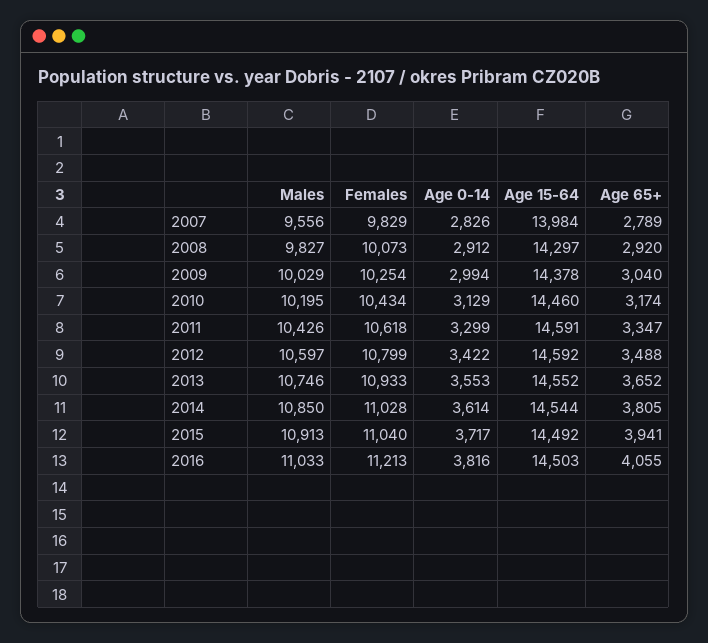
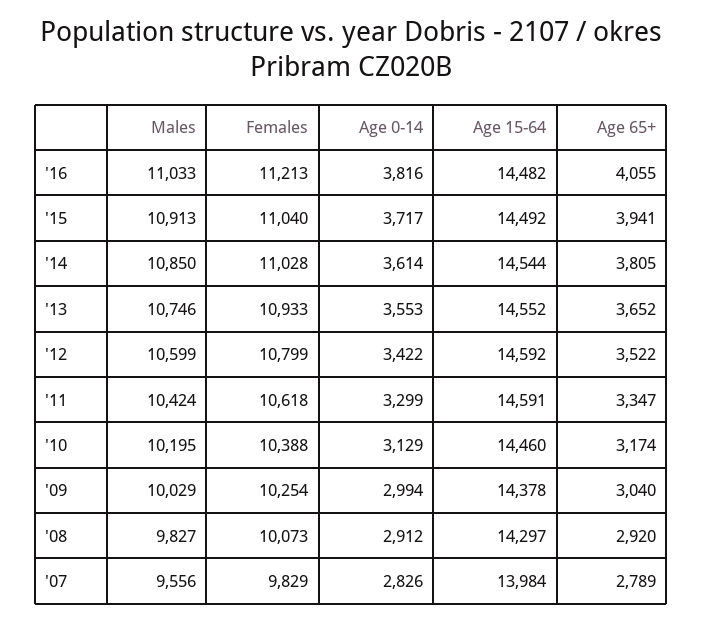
  {
    "Males": {
      "2007": 9556,
      "2008": 9827,
      "2009": 10029,
      "2010": 10195,
-     "2011": 10426,
+     "2011": 10424,
-     "2012": 10597,
+     "2012": 10599,
      "2013": 10746,
      "2014": 10850,
      "2015": 10913,
      "2016": 11033
    },
    "Females": {
      "2007": 9829,
      "2008": 10073,
      "2009": 10254,
-     "2010": 10434,
+     "2010": 10388,
      "2011": 10618,
      "2012": 10799,
      "2013": 10933,
      "2014": 11028,
      "2015": 11040,
      "2016": 11213
    },
    "Age 0-14": {
      "2007": 2826,
      "2008": 2912,
      "2009": 2994,
      "2010": 3129,
      "2011": 3299,
      "2012": 3422,
      "2013": 3553,
      "2014": 3614,
      "2015": 3717,
      "2016": 3816
    },
    "Age 15-64": {
      "2007": 13984,
      "2008": 14297,
      "2009": 14378,
      "2010": 14460,
      "2011": 14591,
      "2012": 14592,
      "2013": 14552,
      "2014": 14544,
      "2015": 14492,
-     "2016": 14503
+     "2016": 14482
    },
    "Age 65+": {
      "2007": 2789,
      "2008": 2920,
      "2009": 3040,
      "2010": 3174,
      "2011": 3347,
-     "2012": 3488,
+     "2012": 3522,
      "2013": 3652,
      "2014": 3805,
      "2015": 3941,
      "2016": 4055
    }
  }

